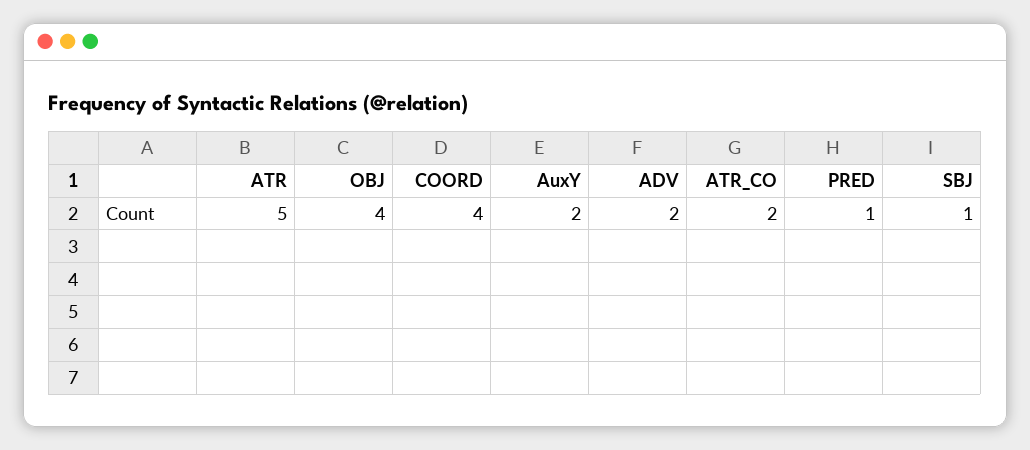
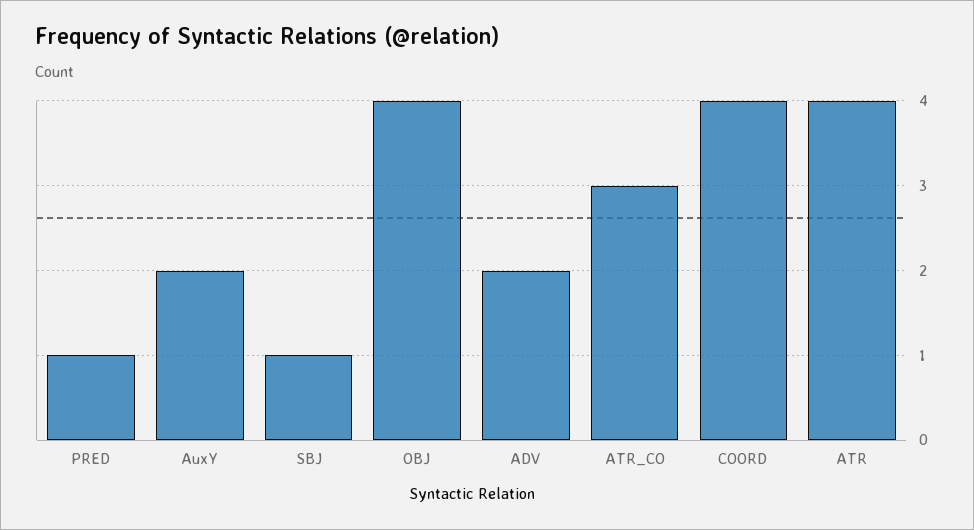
  {
-   "ATR": 5,
+   "ATR": 4,
    "OBJ": 4,
    "COORD": 4,
    "AuxY": 2,
    "ADV": 2,
-   "ATR_CO": 2,
+   "ATR_CO": 3,
    "PRED": 1,
    "SBJ": 1
  }

